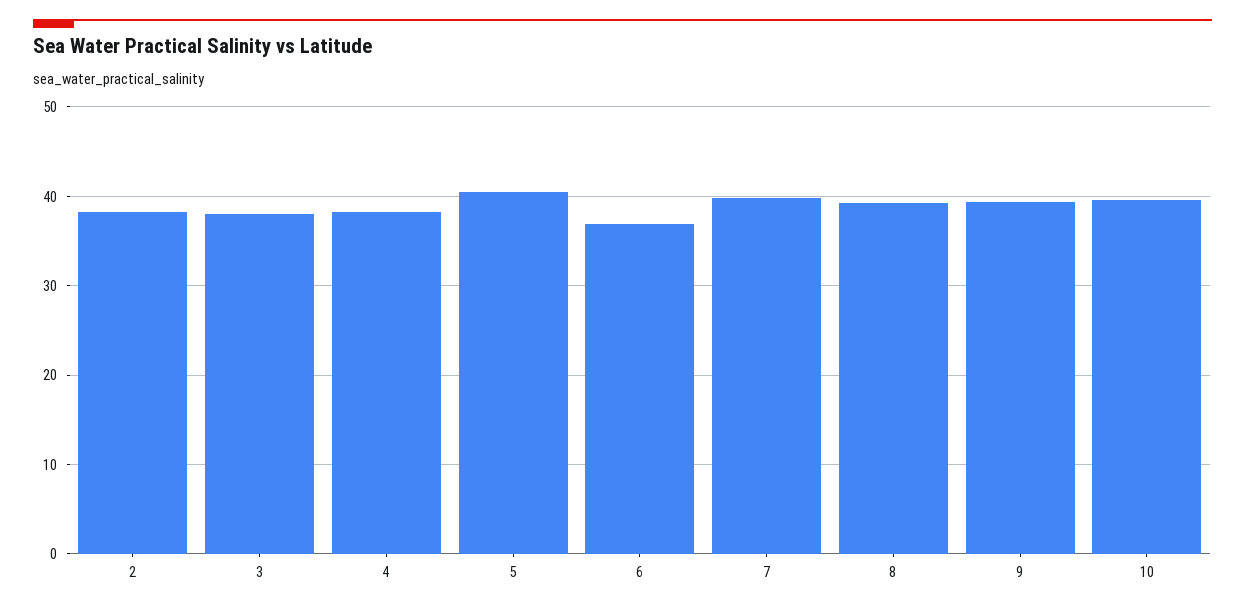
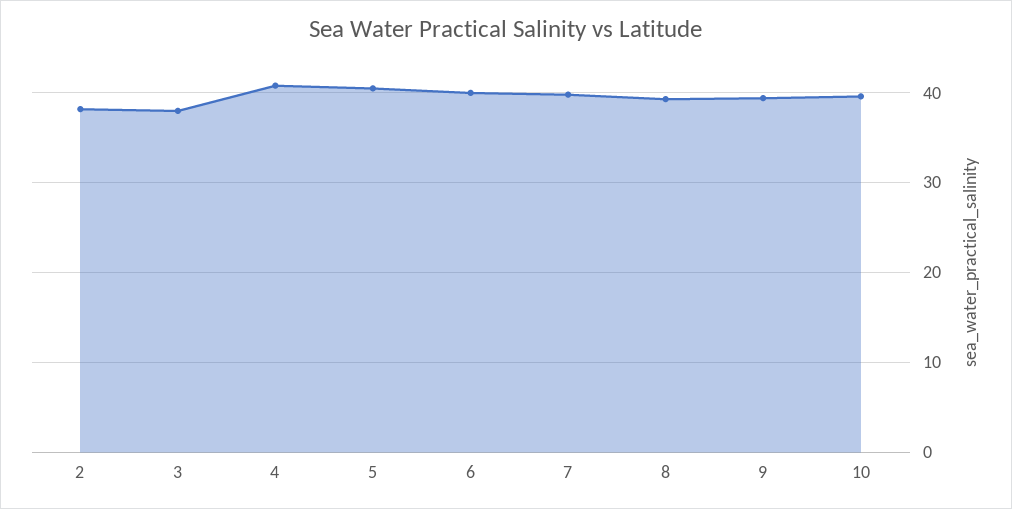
  {
    "2": 38,
    "3": 38,
-   "4": 38,
+   "4": 41,
    "5": 41,
-   "6": 37,
+   "6": 40,
    "7": 40,
    "8": 39,
    "9": 39,
    "10": 40
  }

